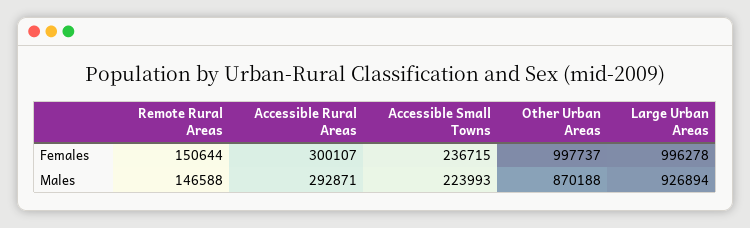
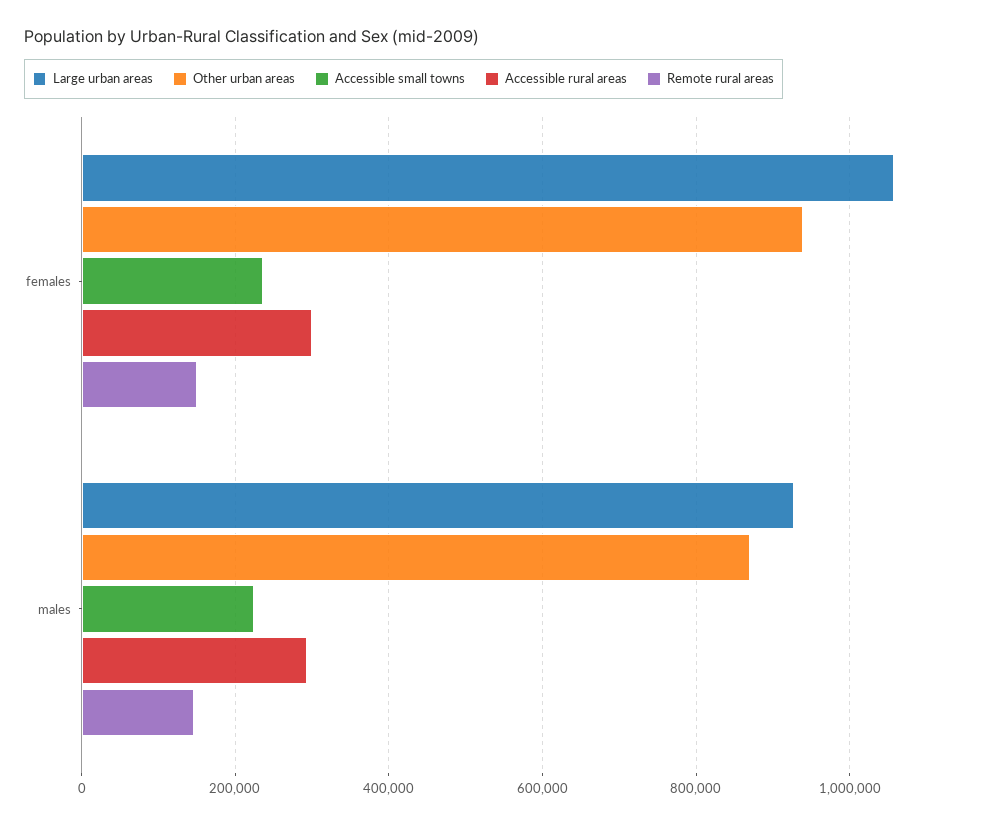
  {
    "Remote Rural Areas": {
      "Females": 150644,
      "Males": 146588
    },
    "Accessible Rural Areas": {
      "Females": 300107,
      "Males": 292871
    },
    "Accessible Small Towns": {
      "Females": 236715,
      "Males": 223993
    },
    "Other Urban Areas": {
-     "Females": 997737,
+     "Females": 940000,
      "Males": 870188
    },
    "Large Urban Areas": {
-     "Females": 996278,
+     "Females": 1060000,
      "Males": 926894
    }
  }

